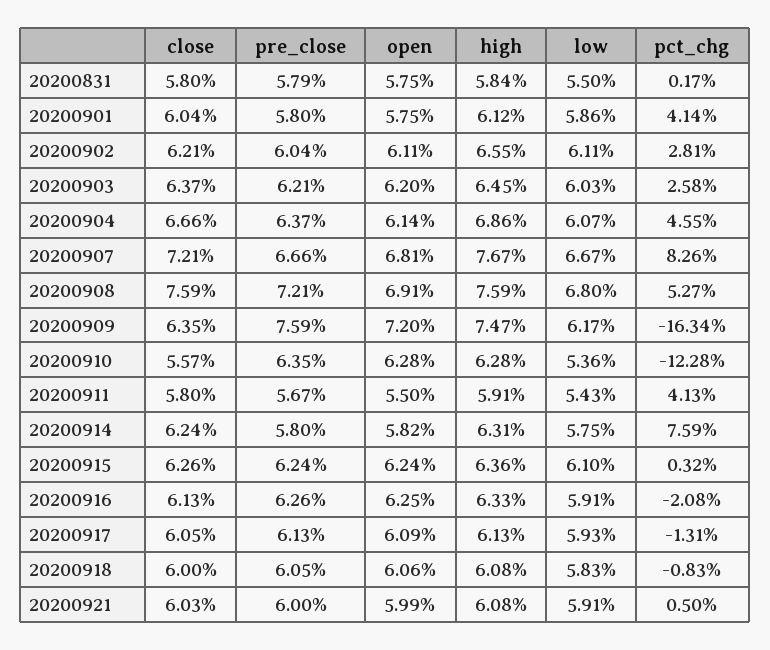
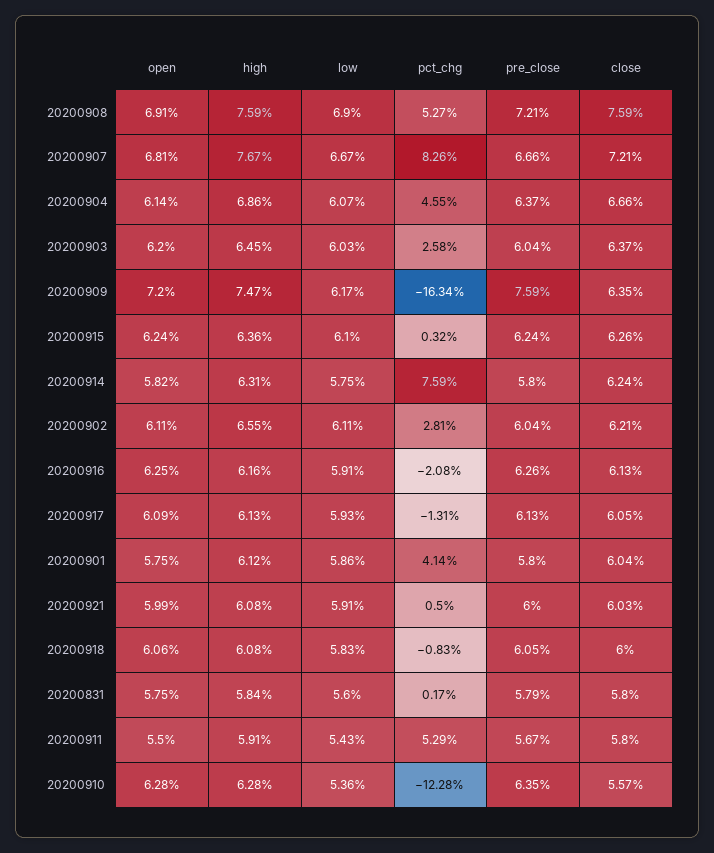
  {
    "close": {
      "20200831": 5.8,
      "20200901": 6.04,
      "20200902": 6.21,
      "20200903": 6.37,
      "20200904": 6.66,
      "20200907": 7.21,
      "20200908": 7.59,
      "20200909": 6.35,
      "20200910": 5.57,
      "20200911": 5.8,
      "20200914": 6.24,
      "20200915": 6.26,
      "20200916": 6.13,
      "20200917": 6.05,
      "20200918": 6,
      "20200921": 6.03
    },
    "pre_close": {
      "20200831": 5.79,
      "20200901": 5.8,
      "20200902": 6.04,
-     "20200903": 6.21,
+     "20200903": 6.04,
      "20200904": 6.37,
      "20200907": 6.66,
      "20200908": 7.21,
      "20200909": 7.59,
      "20200910": 6.35,
      "20200911": 5.67,
      "20200914": 5.8,
      "20200915": 6.24,
      "20200916": 6.26,
      "20200917": 6.13,
      "20200918": 6.05,
      "20200921": 6
    },
    "open": {
      "20200831": 5.75,
      "20200901": 5.75,
      "20200902": 6.11,
      "20200903": 6.2,
      "20200904": 6.14,
      "20200907": 6.81,
      "20200908": 6.91,
      "20200909": 7.2,
      "20200910": 6.28,
      "20200911": 5.5,
      "20200914": 5.82,
      "20200915": 6.24,
      "20200916": 6.25,
      "20200917": 6.09,
      "20200918": 6.06,
      "20200921": 5.99
    },
    "high": {
      "20200831": 5.84,
      "20200901": 6.12,
      "20200902": 6.55,
      "20200903": 6.45,
      "20200904": 6.86,
      "20200907": 7.67,
      "20200908": 7.59,
      "20200909": 7.47,
      "20200910": 6.28,
      "20200911": 5.91,
      "20200914": 6.31,
      "20200915": 6.36,
-     "20200916": 6.33,
+     "20200916": 6.16,
      "20200917": 6.13,
      "20200918": 6.08,
      "20200921": 6.08
    },
    "low": {
-     "20200831": 5.5,
+     "20200831": 5.6,
      "20200901": 5.86,
      "20200902": 6.11,
      "20200903": 6.03,
      "20200904": 6.07,
      "20200907": 6.67,
-     "20200908": 6.8,
+     "20200908": 6.9,
      "20200909": 6.17,
      "20200910": 5.36,
      "20200911": 5.43,
      "20200914": 5.75,
      "20200915": 6.1,
      "20200916": 5.91,
      "20200917": 5.93,
      "20200918": 5.83,
      "20200921": 5.91
    },
    "pct_chg": {
      "20200831": 0.17,
      "20200901": 4.14,
      "20200902": 2.81,
      "20200903": 2.58,
      "20200904": 4.55,
      "20200907": 8.26,
      "20200908": 5.27,
      "20200909": -16.34,
      "20200910": -12.28,
-     "20200911": 4.13,
+     "20200911": 5.29,
      "20200914": 7.59,
      "20200915": 0.32,
      "20200916": -2.08,
      "20200917": -1.31,
      "20200918": -0.83,
      "20200921": 0.5
    }
  }

